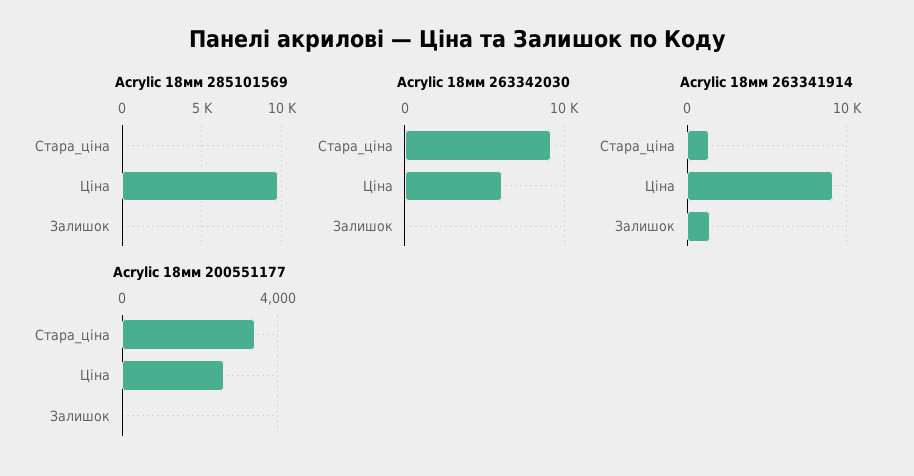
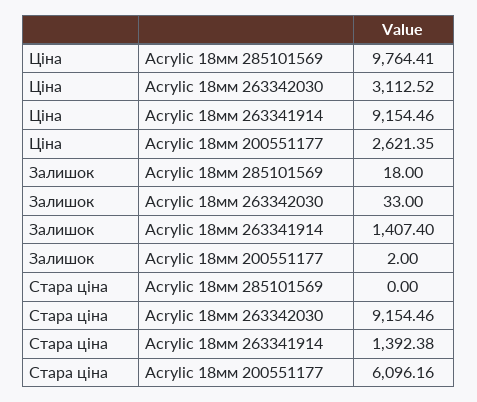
  {
    "Acrylic 18мм 285101569": {
      "Стара_ціна": 0,
      "Ціна": 9764.41,
      "Залишок": 18
    },
    "Acrylic 18мм 263342030": {
      "Стара_ціна": 9154.46,
-     "Ціна": 6000,
+     "Ціна": 3112.52,
      "Залишок": 33
    },
    "Acrylic 18мм 263341914": {
      "Стара_ціна": 1392.38,
      "Ціна": 9154.46,
      "Залишок": 1407.4
    },
    "Acrylic 18мм 200551177": {
-     "Стара_ціна": 3500,
+     "Стара_ціна": 6096.16,
      "Ціна": 2621.35,
      "Залишок": 2
    }
  }

